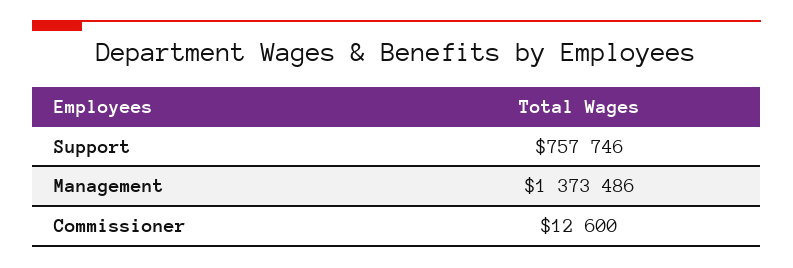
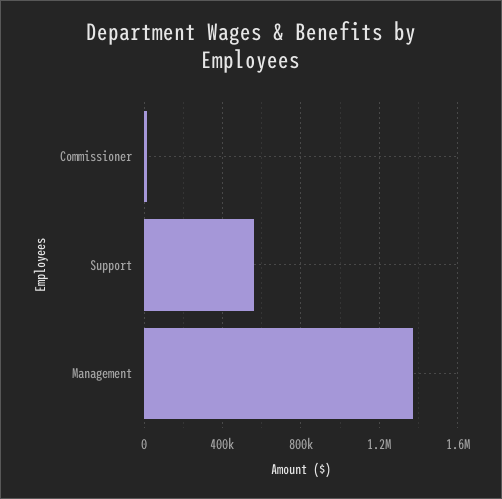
  {
-   "Support": 757746,
+   "Support": 550000,
    "Management": 1373486,
    "Commissioner": 12600
  }

